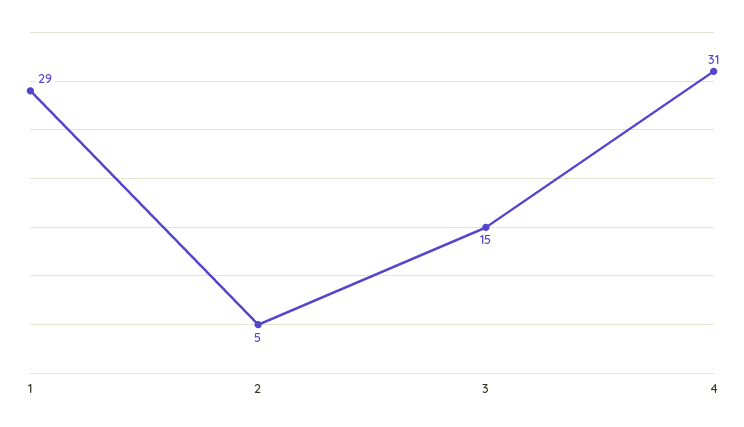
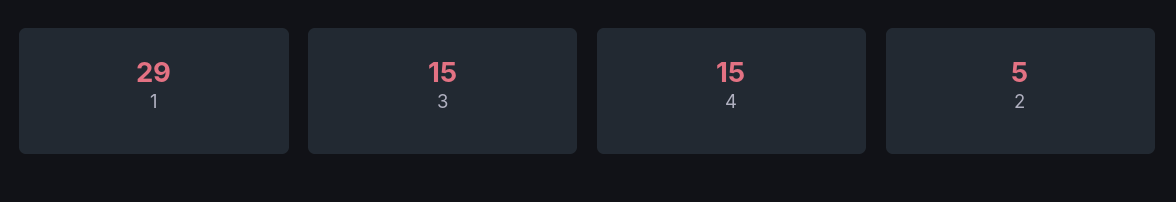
  {
    "1": 29,
    "2": 5,
    "3": 15,
-   "4": 31
+   "4": 15
  }

